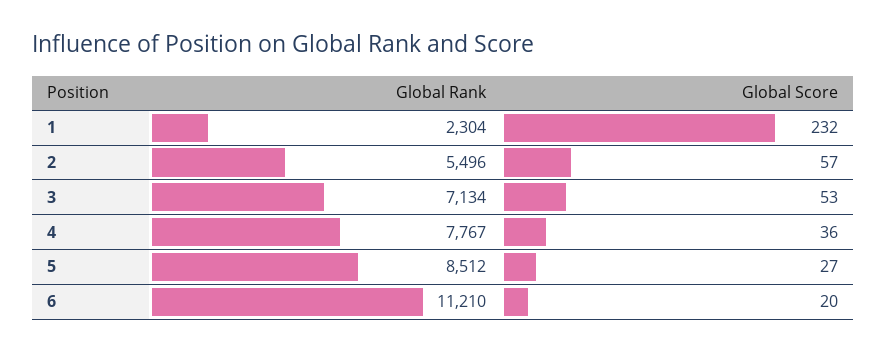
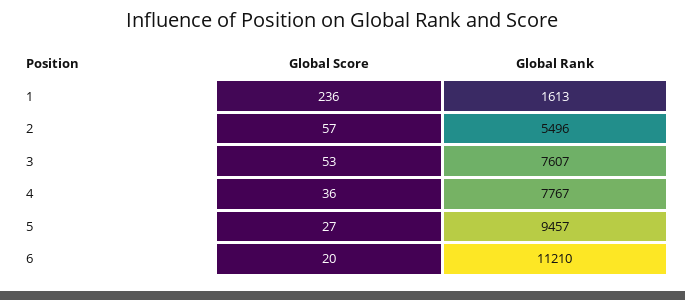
  {
    "Global Rank": {
-     "1": 2304,
+     "1": 1613,
      "2": 5496,
-     "3": 7134,
+     "3": 7607,
      "4": 7767,
-     "5": 8512,
+     "5": 9457,
      "6": 11210
    },
    "Global Score": {
-     "1": 232,
+     "1": 236,
      "2": 57,
      "3": 53,
      "4": 36,
      "5": 27,
      "6": 20
    }
  }

